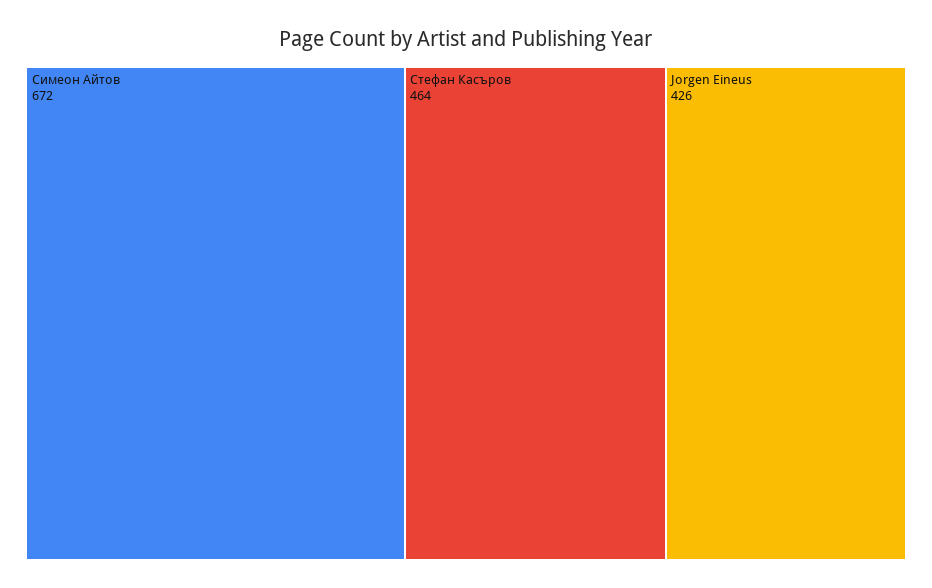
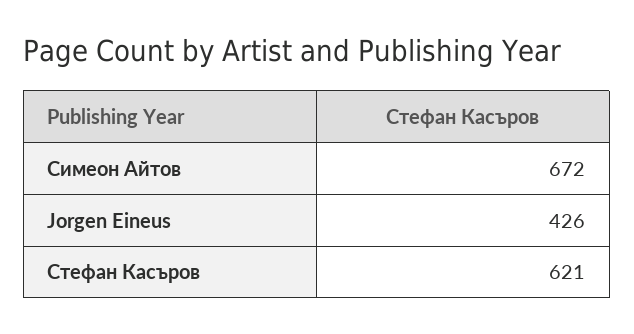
  {
    "Симеон Айтов": 672,
-   "Стефан Касъров": 464,
+   "Стефан Касъров": 621,
    "Jorgen Eineus": 426
  }

